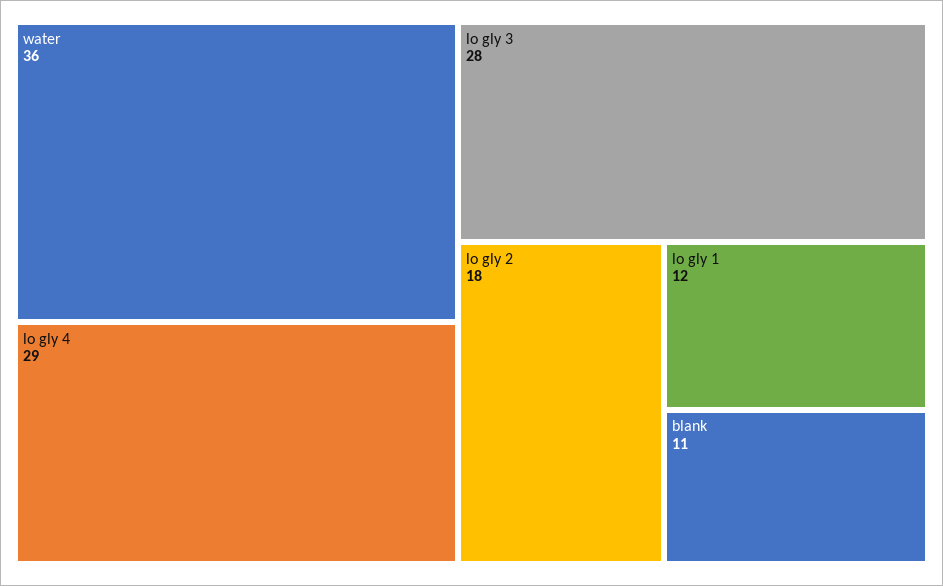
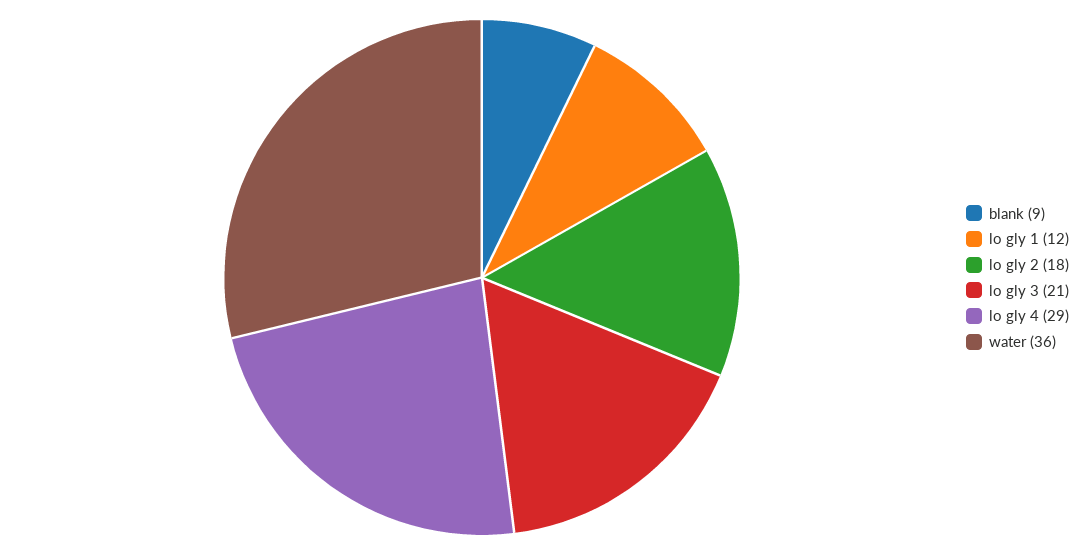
  {
    "water": 36,
    "lo gly 4": 29,
-   "lo gly 3": 28,
+   "lo gly 3": 21,
    "lo gly 2": 18,
    "lo gly 1": 12,
-   "blank": 11
+   "blank": 9
  }

